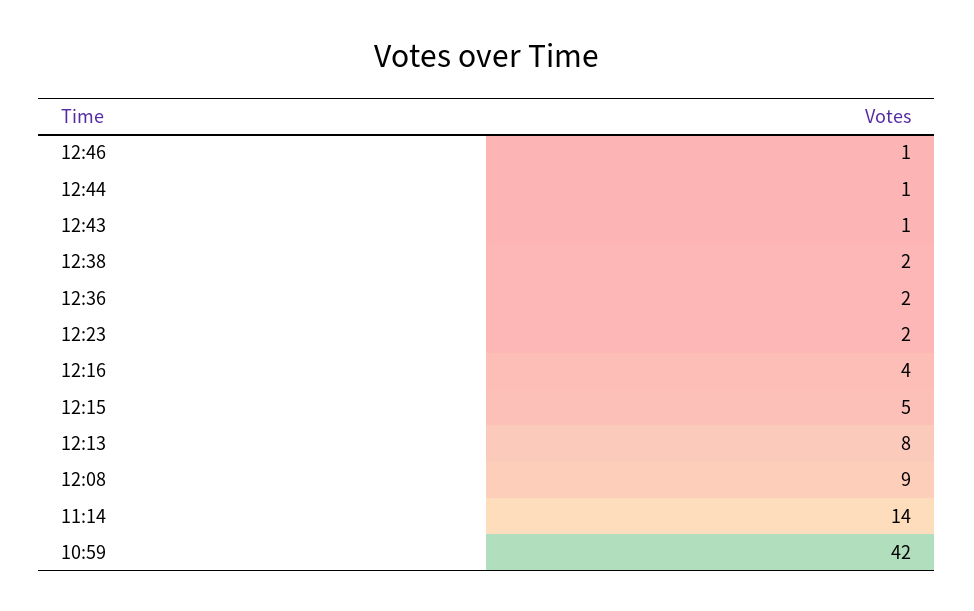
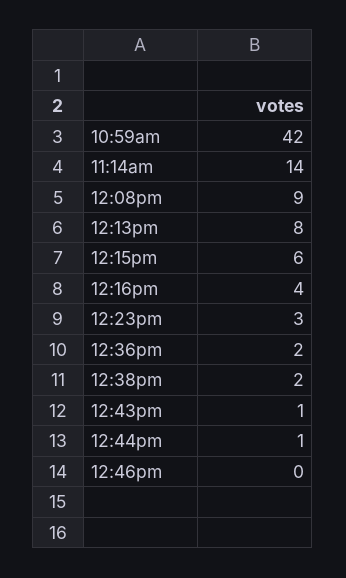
  {
-   "12:46": 1,
+   "12:46": 0,
    "12:44": 1,
    "12:43": 1,
    "12:38": 2,
    "12:36": 2,
-   "12:23": 2,
+   "12:23": 3,
    "12:16": 4,
-   "12:15": 5,
+   "12:15": 6,
    "12:13": 8,
    "12:08": 9,
    "11:14": 14,
    "10:59": 42
  }

